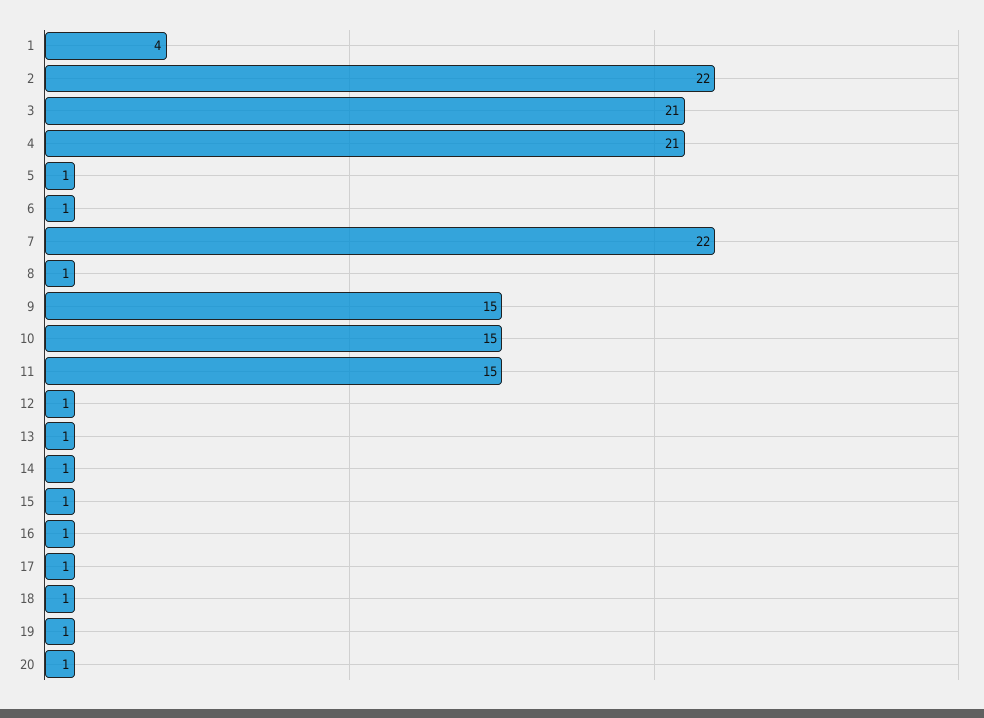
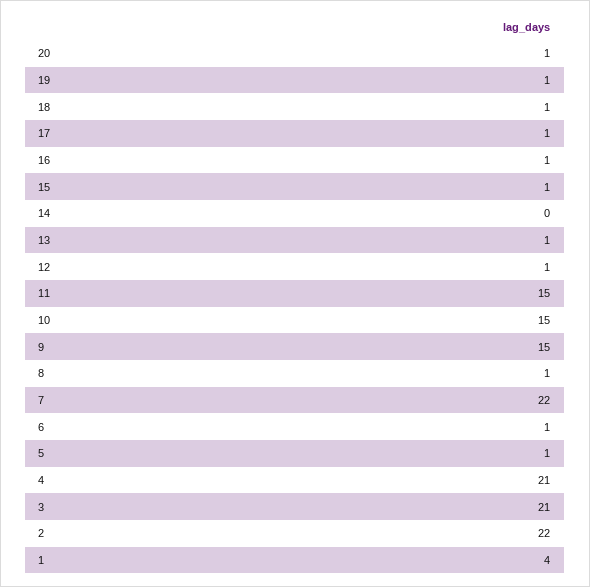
  {
    "1": 4,
    "2": 22,
    "3": 21,
    "4": 21,
    "5": 1,
    "6": 1,
    "7": 22,
    "8": 1,
    "9": 15,
    "10": 15,
    "11": 15,
    "12": 1,
    "13": 1,
-   "14": 1,
+   "14": 0,
    "15": 1,
    "16": 1,
    "17": 1,
    "18": 1,
    "19": 1,
    "20": 1
  }

